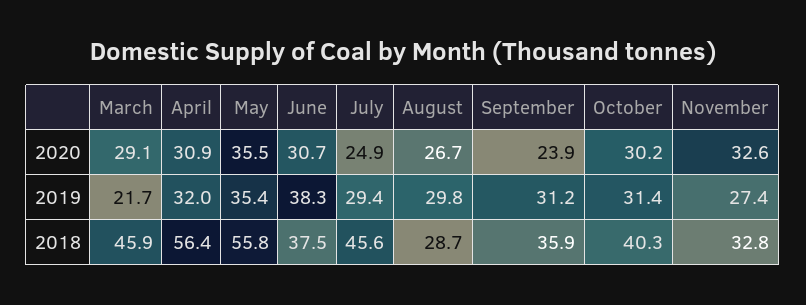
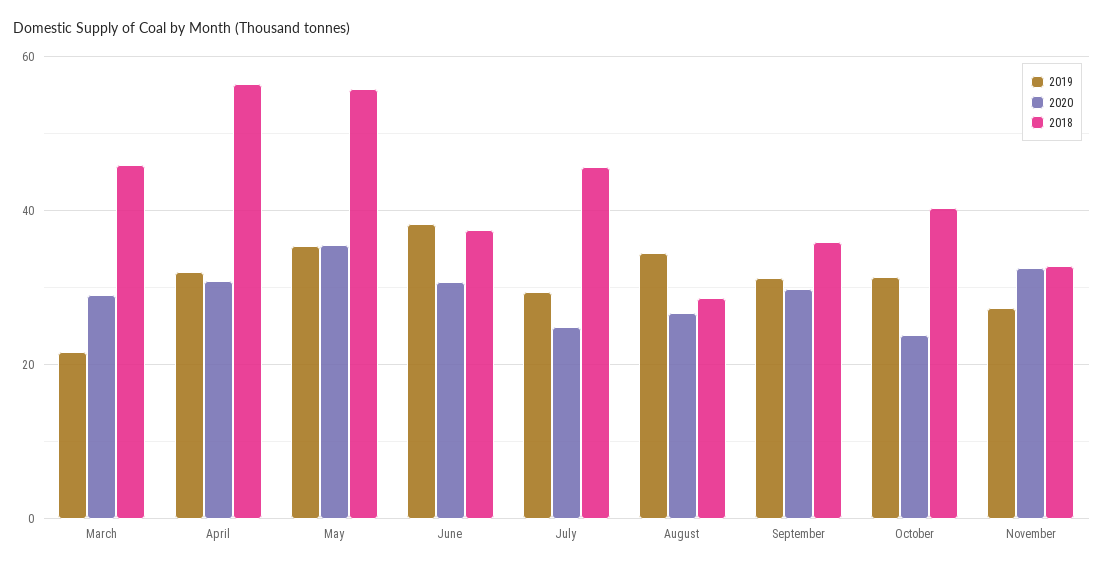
  {
    "2020": {
      "March": 29.1,
      "April": 30.9,
      "May": 35.5,
      "June": 30.7,
      "July": 24.9,
      "August": 26.7,
-     "September": 23.9,
+     "September": 30,
-     "October": 30.2,
+     "October": 24,
      "November": 32.6
    },
    "2019": {
      "March": 21.7,
      "April": 32,
      "May": 35.4,
      "June": 38.3,
      "July": 29.4,
-     "August": 29.8,
+     "August": 34,
      "September": 31.2,
      "October": 31.4,
      "November": 27.4
    },
    "2018": {
      "March": 45.9,
      "April": 56.4,
      "May": 55.8,
      "June": 37.5,
      "July": 45.6,
      "August": 28.7,
      "September": 35.9,
      "October": 40.3,
      "November": 32.8
    }
  }

